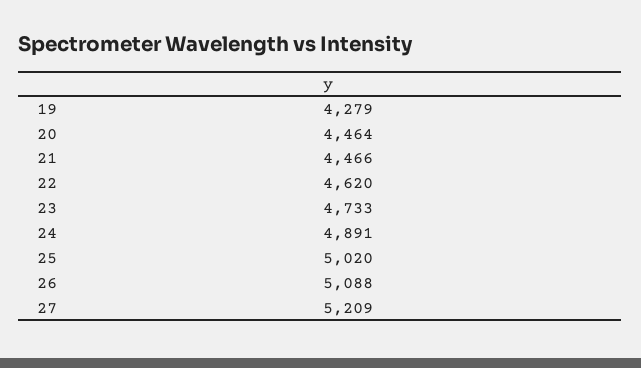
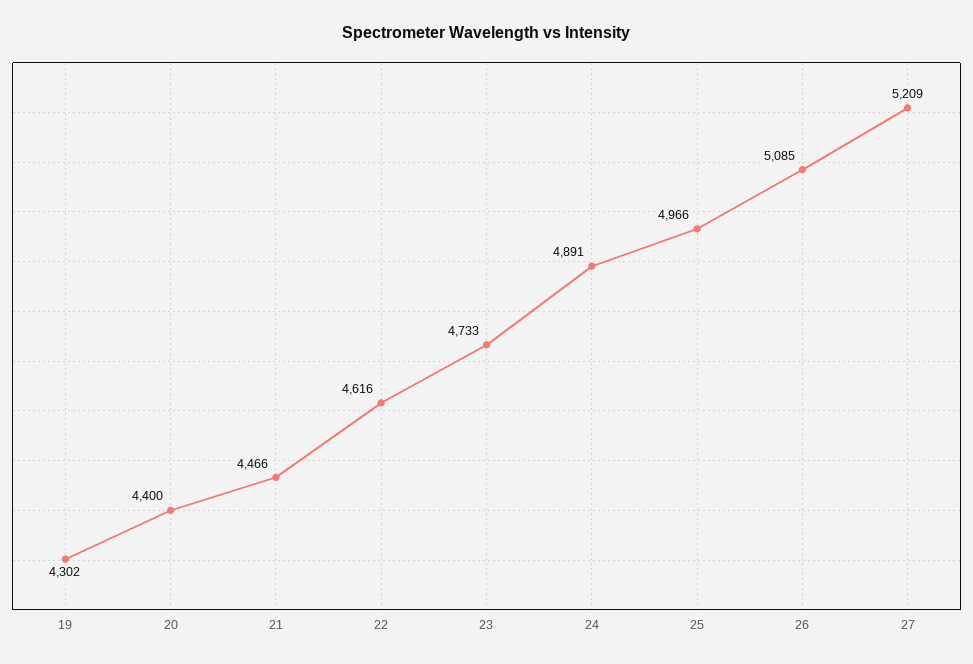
  {
-   "19": 4279,
+   "19": 4302,
-   "20": 4464,
+   "20": 4400,
    "21": 4466,
-   "22": 4620,
+   "22": 4616,
    "23": 4733,
    "24": 4891,
-   "25": 5020,
+   "25": 4966,
-   "26": 5088,
+   "26": 5085,
    "27": 5209
  }

